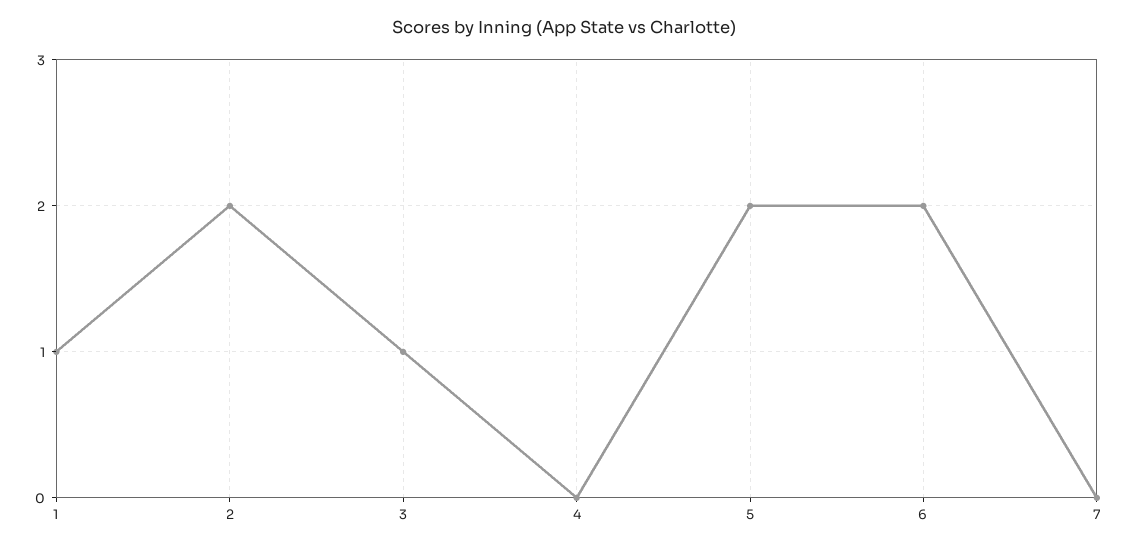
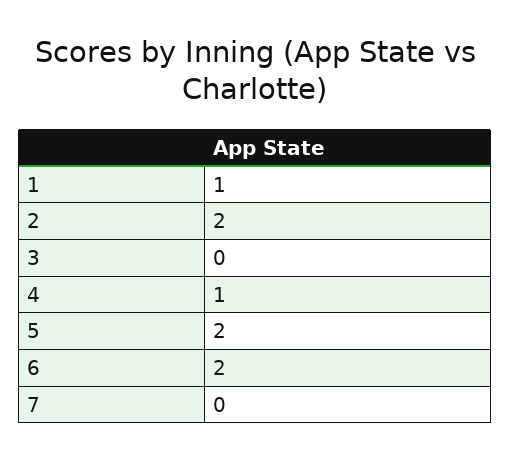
  {
    "1": 1,
    "2": 2,
-   "3": 1,
+   "3": 0,
-   "4": 0,
+   "4": 1,
    "5": 2,
    "6": 2,
    "7": 0
  }

